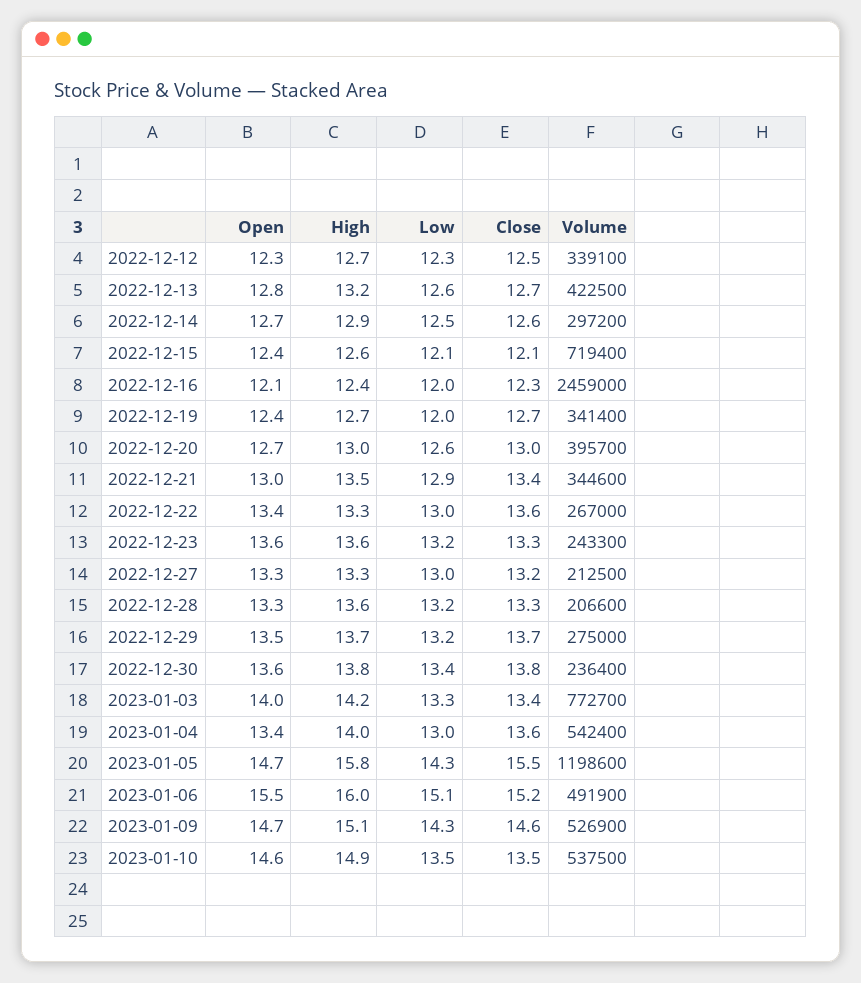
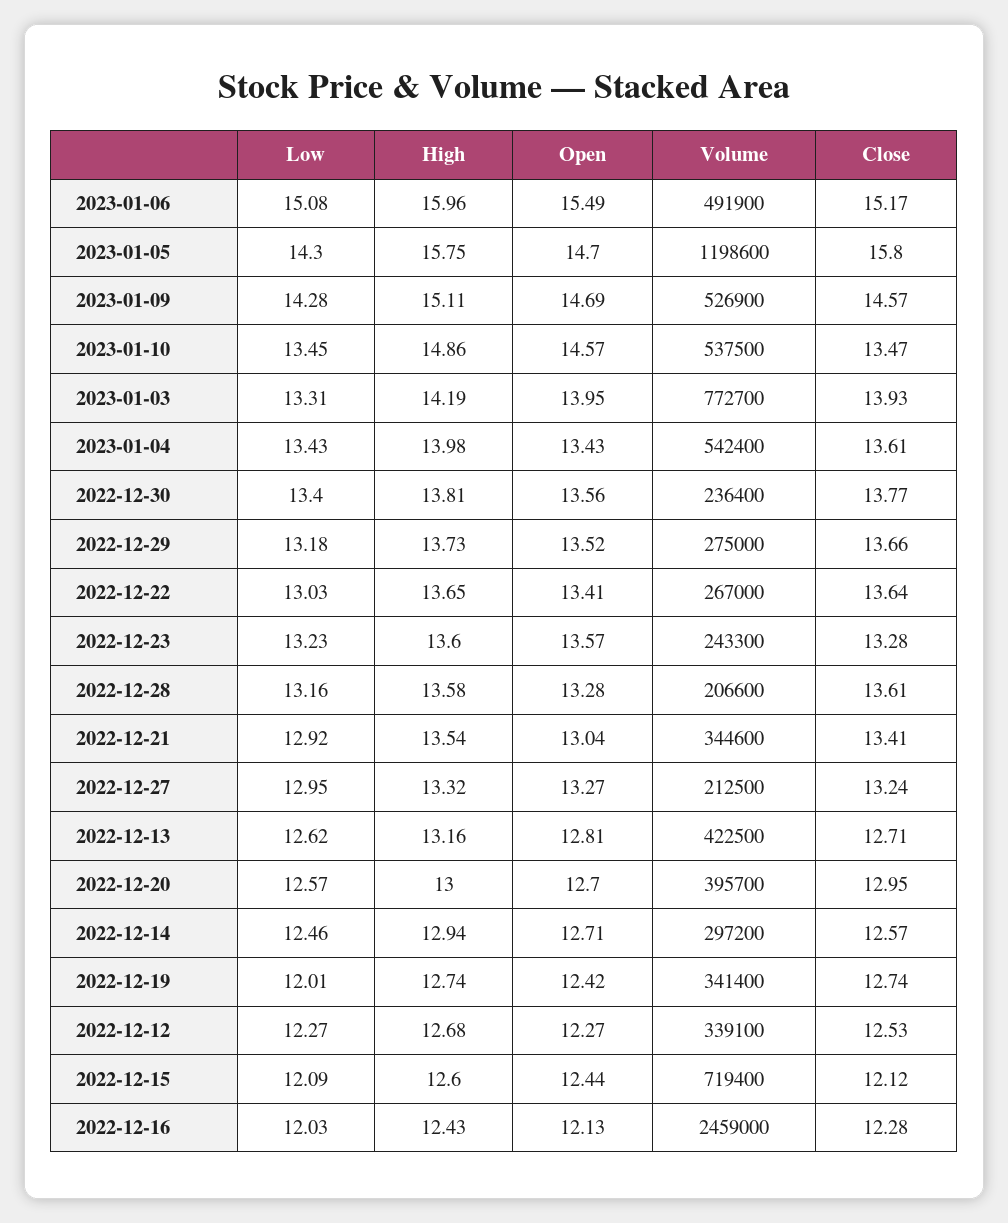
  {
    "Open": {
      "2022-12-12": 12.27,
      "2022-12-13": 12.81,
      "2022-12-14": 12.71,
      "2022-12-15": 12.44,
      "2022-12-16": 12.13,
      "2022-12-19": 12.42,
      "2022-12-20": 12.7,
      "2022-12-21": 13.04,
      "2022-12-22": 13.41,
      "2022-12-23": 13.57,
      "2022-12-27": 13.27,
      "2022-12-28": 13.28,
      "2022-12-29": 13.52,
      "2022-12-30": 13.56,
      "2023-01-03": 13.95,
      "2023-01-04": 13.43,
      "2023-01-05": 14.7,
      "2023-01-06": 15.49,
      "2023-01-09": 14.69,
      "2023-01-10": 14.57
    },
    "High": {
      "2022-12-12": 12.68,
      "2022-12-13": 13.16,
      "2022-12-14": 12.94,
      "2022-12-15": 12.6,
      "2022-12-16": 12.43,
      "2022-12-19": 12.74,
      "2022-12-20": 13,
      "2022-12-21": 13.54,
-     "2022-12-22": 13.3,
+     "2022-12-22": 13.65,
      "2022-12-23": 13.6,
      "2022-12-27": 13.32,
      "2022-12-28": 13.58,
      "2022-12-29": 13.73,
      "2022-12-30": 13.81,
      "2023-01-03": 14.19,
      "2023-01-04": 13.98,
      "2023-01-05": 15.75,
      "2023-01-06": 15.96,
      "2023-01-09": 15.11,
      "2023-01-10": 14.86
    },
    "Low": {
      "2022-12-12": 12.27,
      "2022-12-13": 12.62,
      "2022-12-14": 12.46,
      "2022-12-15": 12.09,
      "2022-12-16": 12.03,
      "2022-12-19": 12.01,
      "2022-12-20": 12.57,
      "2022-12-21": 12.92,
      "2022-12-22": 13.03,
      "2022-12-23": 13.23,
      "2022-12-27": 12.95,
      "2022-12-28": 13.16,
      "2022-12-29": 13.18,
      "2022-12-30": 13.4,
      "2023-01-03": 13.31,
-     "2023-01-04": 13,
+     "2023-01-04": 13.43,
      "2023-01-05": 14.3,
      "2023-01-06": 15.08,
      "2023-01-09": 14.28,
      "2023-01-10": 13.45
    },
    "Close": {
      "2022-12-12": 12.53,
      "2022-12-13": 12.71,
      "2022-12-14": 12.57,
      "2022-12-15": 12.12,
      "2022-12-16": 12.28,
      "2022-12-19": 12.74,
      "2022-12-20": 12.95,
      "2022-12-21": 13.41,
      "2022-12-22": 13.64,
      "2022-12-23": 13.28,
      "2022-12-27": 13.24,
-     "2022-12-28": 13.3,
+     "2022-12-28": 13.61,
      "2022-12-29": 13.66,
      "2022-12-30": 13.77,
-     "2023-01-03": 13.4,
+     "2023-01-03": 13.93,
      "2023-01-04": 13.61,
-     "2023-01-05": 15.5,
+     "2023-01-05": 15.8,
      "2023-01-06": 15.17,
      "2023-01-09": 14.57,
      "2023-01-10": 13.47
    },
    "Volume": {
      "2022-12-12": 339100,
      "2022-12-13": 422500,
      "2022-12-14": 297200,
      "2022-12-15": 719400,
      "2022-12-16": 2459000,
      "2022-12-19": 341400,
      "2022-12-20": 395700,
      "2022-12-21": 344600,
      "2022-12-22": 267000,
      "2022-12-23": 243300,
      "2022-12-27": 212500,
      "2022-12-28": 206600,
      "2022-12-29": 275000,
      "2022-12-30": 236400,
      "2023-01-03": 772700,
      "2023-01-04": 542400,
      "2023-01-05": 1198600,
      "2023-01-06": 491900,
      "2023-01-09": 526900,
      "2023-01-10": 537500
    }
  }

